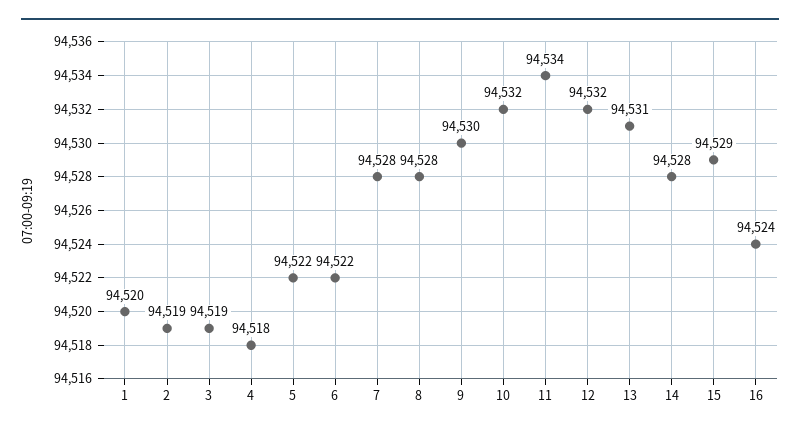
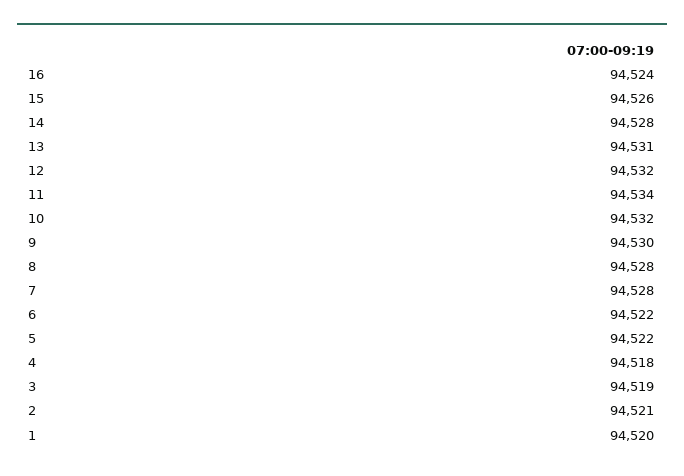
  {
    "1": 94520,
-   "2": 94519,
+   "2": 94521,
    "3": 94519,
    "4": 94518,
    "5": 94522,
    "6": 94522,
    "7": 94528,
    "8": 94528,
    "9": 94530,
    "10": 94532,
    "11": 94534,
    "12": 94532,
    "13": 94531,
    "14": 94528,
-   "15": 94529,
+   "15": 94526,
    "16": 94524
  }

